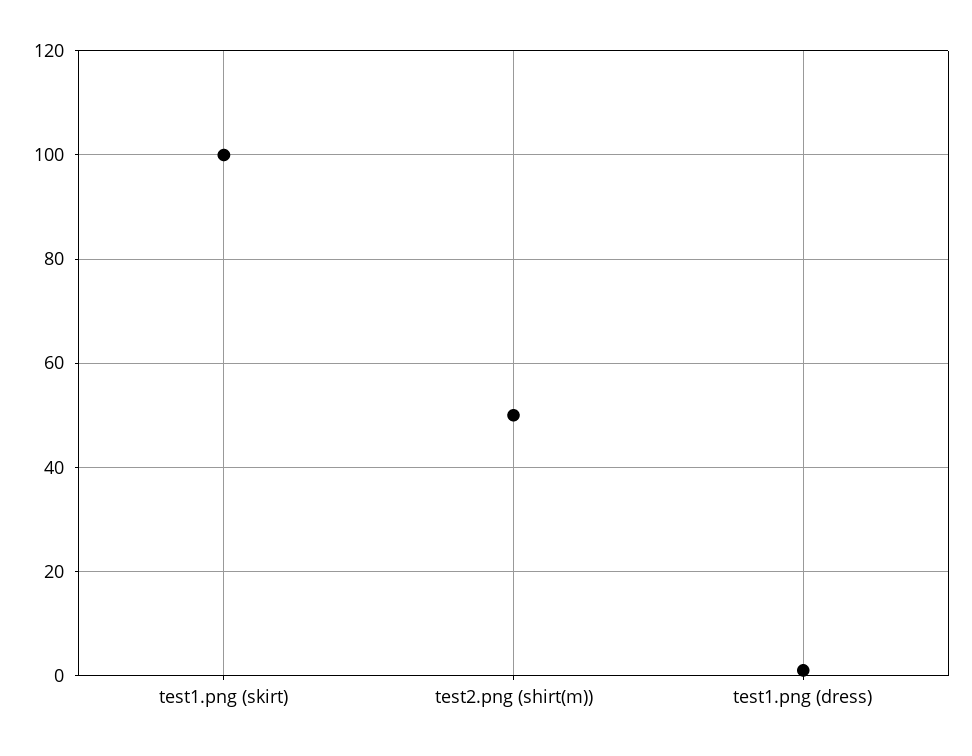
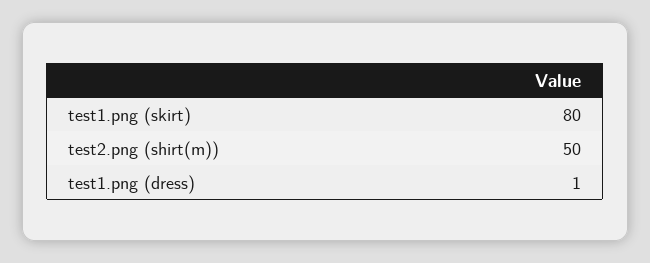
  {
-   "test1.png (skirt)": 100,
+   "test1.png (skirt)": 80,
    "test2.png (shirt(m))": 50,
    "test1.png (dress)": 1
  }

